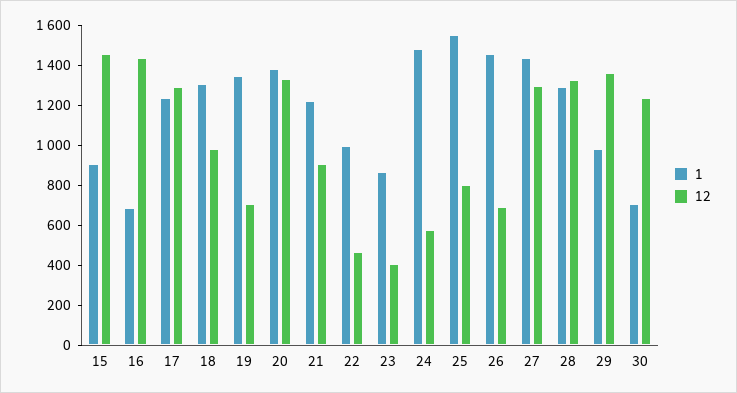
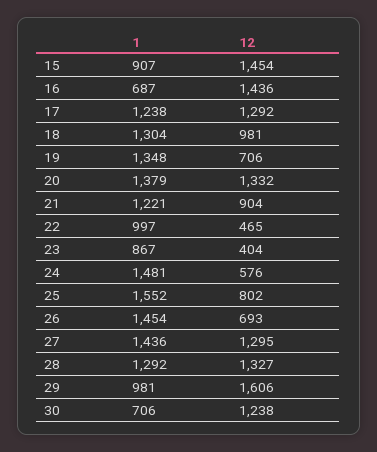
  {
    "1": {
      "15": 907,
      "16": 687,
      "17": 1238,
      "18": 1304,
      "19": 1348,
      "20": 1379,
      "21": 1221,
      "22": 997,
      "23": 867,
      "24": 1481,
      "25": 1552,
      "26": 1454,
      "27": 1436,
      "28": 1292,
      "29": 981,
      "30": 706
    },
    "12": {
      "15": 1454,
      "16": 1436,
      "17": 1292,
      "18": 981,
      "19": 706,
      "20": 1332,
      "21": 904,
      "22": 465,
      "23": 404,
      "24": 576,
      "25": 802,
      "26": 693,
      "27": 1295,
      "28": 1327,
-     "29": 1350,
+     "29": 1606,
      "30": 1238
    }
  }

